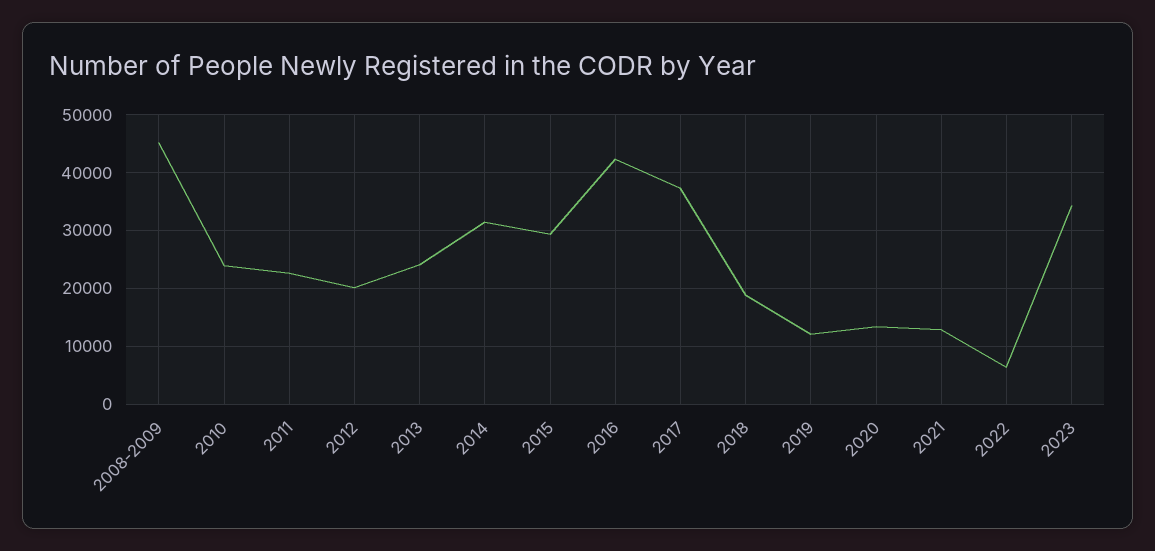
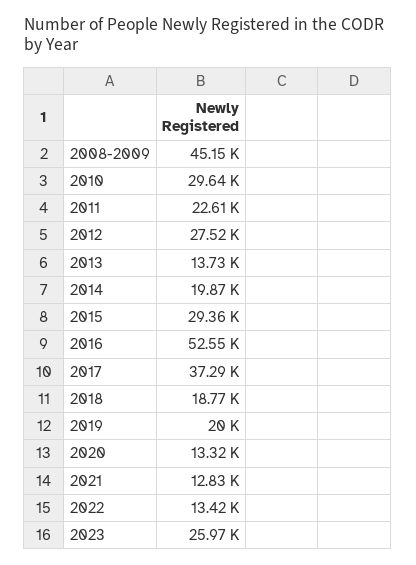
  {
    "2008-2009": 45150,
-   "2010": 24000,
+   "2010": 29640,
    "2011": 22610,
-   "2012": 20000,
+   "2012": 27520,
-   "2013": 24000,
+   "2013": 13730,
-   "2014": 32000,
+   "2014": 19870,
    "2015": 29360,
-   "2016": 42000,
+   "2016": 52550,
    "2017": 37290,
    "2018": 18770,
-   "2019": 12000,
+   "2019": 20000,
    "2020": 13320,
    "2021": 12830,
-   "2022": 6000,
+   "2022": 13420,
-   "2023": 34000
+   "2023": 25970
  }

